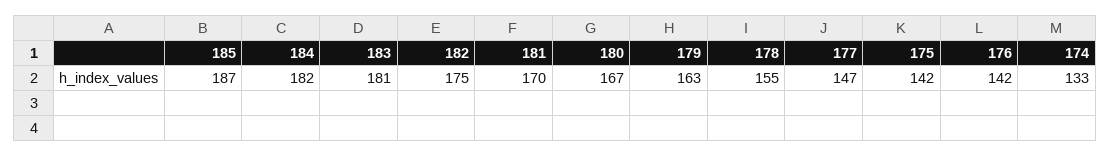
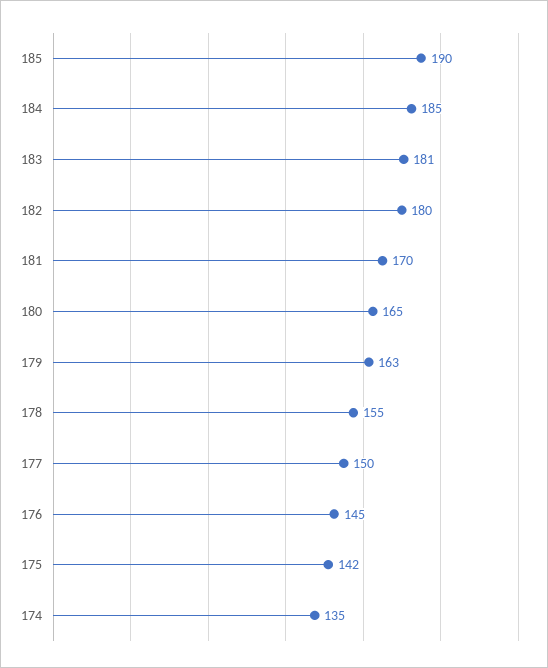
  {
-   "185": 187,
+   "185": 190,
-   "184": 182,
+   "184": 185,
    "183": 181,
-   "182": 175,
+   "182": 180,
    "181": 170,
-   "180": 167,
+   "180": 165,
    "179": 163,
    "178": 155,
-   "177": 147,
+   "177": 150,
    "175": 142,
-   "176": 142,
+   "176": 145,
-   "174": 133
+   "174": 135
  }

